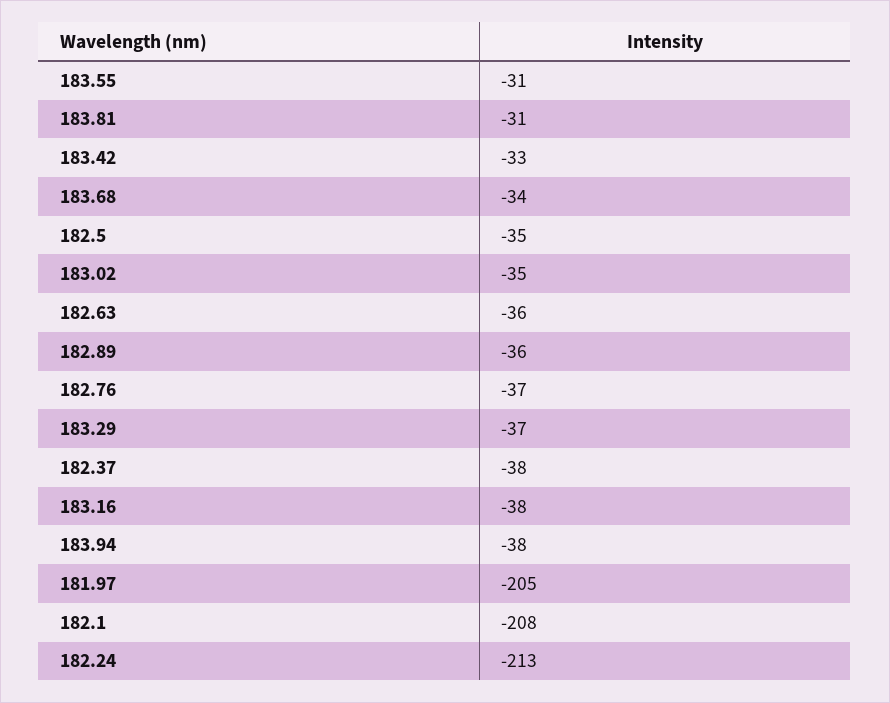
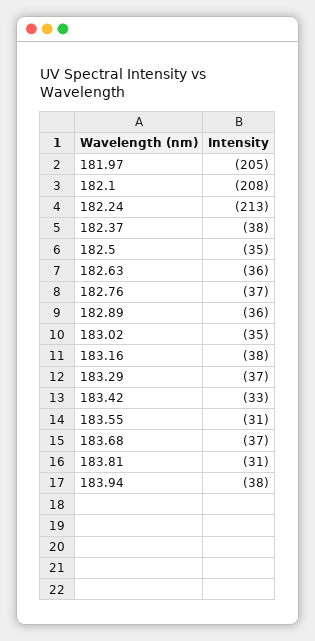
  {
    "183.55": -31,
    "183.81": -31,
    "183.42": -33,
-   "183.68": -34,
+   "183.68": -37,
    "182.5": -35,
    "183.02": -35,
    "182.63": -36,
    "182.89": -36,
    "182.76": -37,
    "183.29": -37,
    "182.37": -38,
    "183.16": -38,
    "183.94": -38,
    "181.97": -205,
    "182.1": -208,
    "182.24": -213
  }

